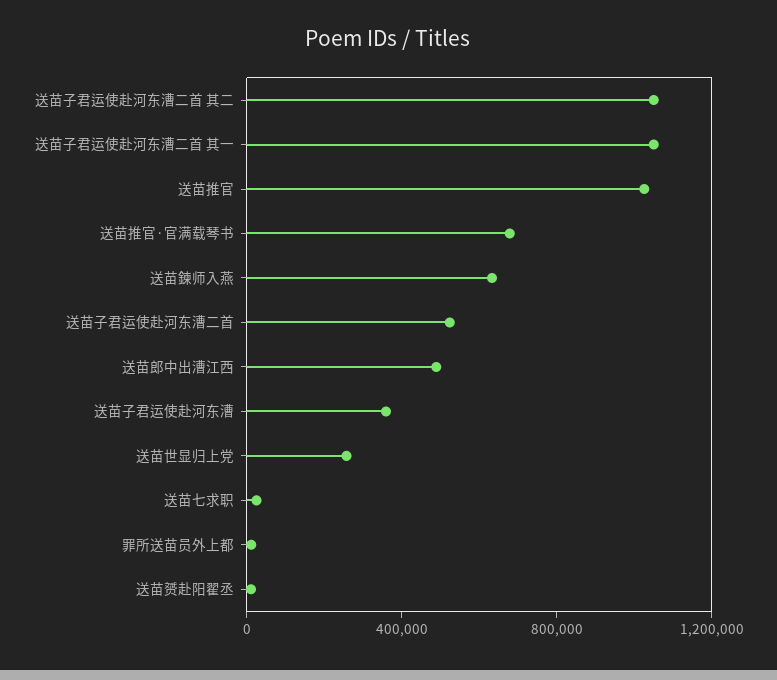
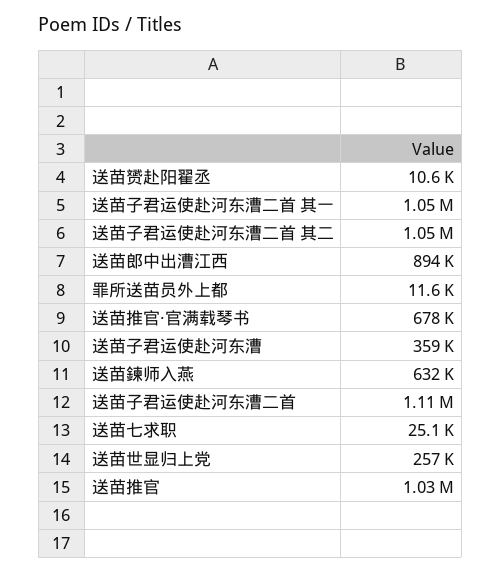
  {
    "送苗子君运使赴河东漕二首 其二": 1050000,
    "送苗子君运使赴河东漕二首 其一": 1050000,
    "送苗推官": 1030000,
    "送苗推官·官满载琴书": 678000,
    "送苗鍊师入燕": 632000,
-   "送苗子君运使赴河东漕二首": 500000,
+   "送苗子君运使赴河东漕二首": 1110000,
-   "送苗郎中出漕江西": 500000,
+   "送苗郎中出漕江西": 894000,
    "送苗子君运使赴河东漕": 359000,
    "送苗世显归上党": 257000,
    "送苗七求职": 25100,
    "罪所送苗员外上都": 11600,
    "送苗赟赴阳翟丞": 10600
  }

